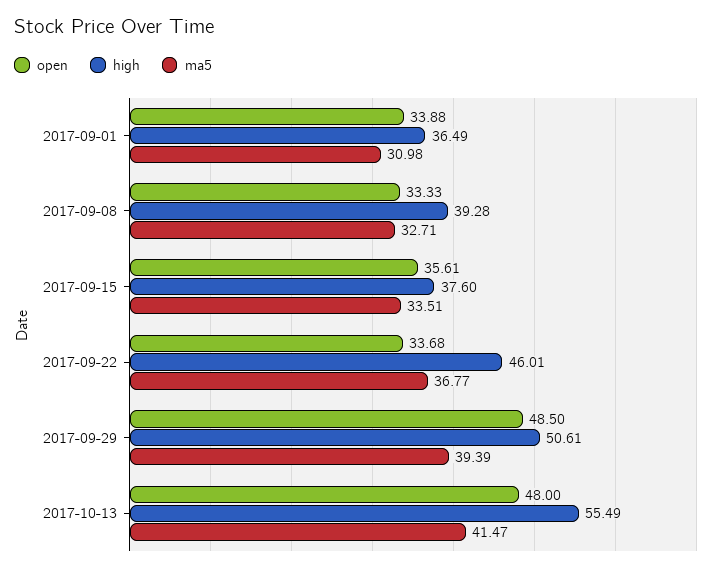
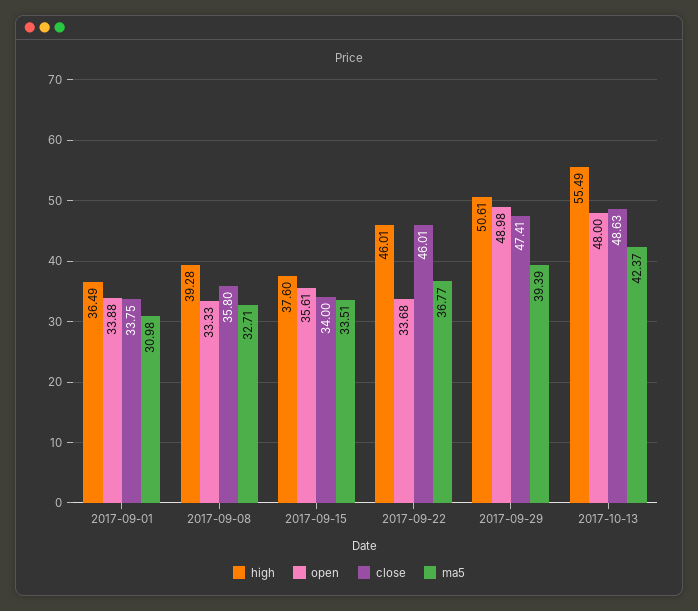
  {
    "open": {
      "2017-09-01": 33.88,
      "2017-09-08": 33.33,
      "2017-09-15": 35.61,
      "2017-09-22": 33.68,
-     "2017-09-29": 48.5,
+     "2017-09-29": 48.98,
      "2017-10-13": 48
    },
    "high": {
      "2017-09-01": 36.49,
      "2017-09-08": 39.28,
      "2017-09-15": 37.6,
      "2017-09-22": 46.01,
      "2017-09-29": 50.61,
      "2017-10-13": 55.49
    },
    "ma5": {
      "2017-09-01": 30.98,
      "2017-09-08": 32.71,
      "2017-09-15": 33.51,
      "2017-09-22": 36.77,
      "2017-09-29": 39.39,
-     "2017-10-13": 41.47
+     "2017-10-13": 42.37
-   }
+   },
+   "close": {
+     "2017-09-01": 33.75,
+     "2017-09-08": 35.8,
+     "2017-09-15": 34,
+     "2017-09-22": 46.01,
+     "2017-09-29": 47.41,
+     "2017-10-13": 48.63
+   }
  }

